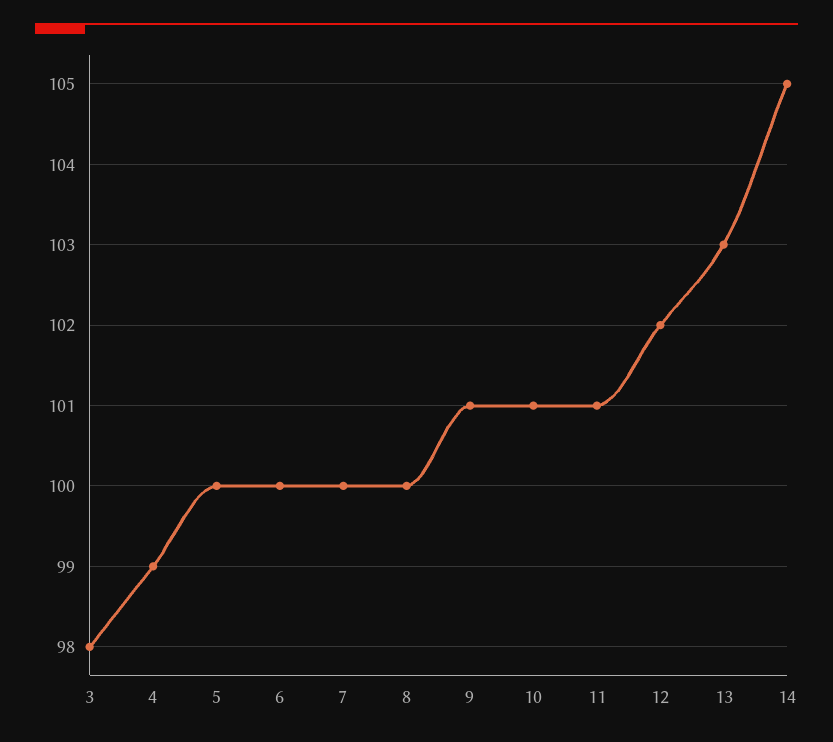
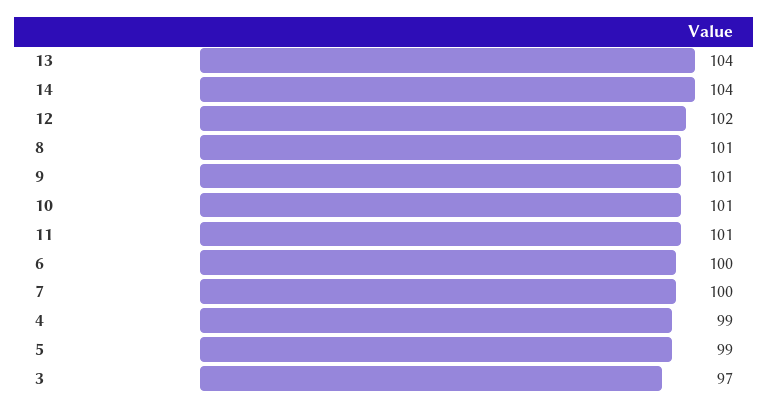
  {
-   "3": 98,
+   "3": 97,
    "4": 99,
-   "5": 100,
+   "5": 99,
    "6": 100,
    "7": 100,
-   "8": 100,
+   "8": 101,
    "9": 101,
    "10": 101,
    "11": 101,
    "12": 102,
-   "13": 103,
+   "13": 104,
-   "14": 105
+   "14": 104
  }

